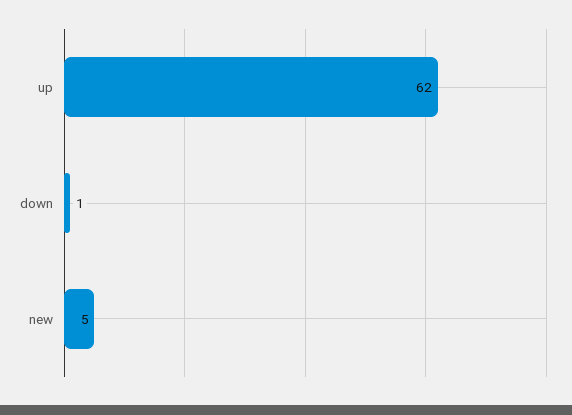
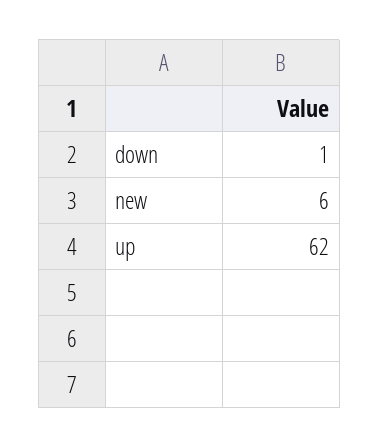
  {
    "up": 62,
    "down": 1,
-   "new": 5
+   "new": 6
  }

